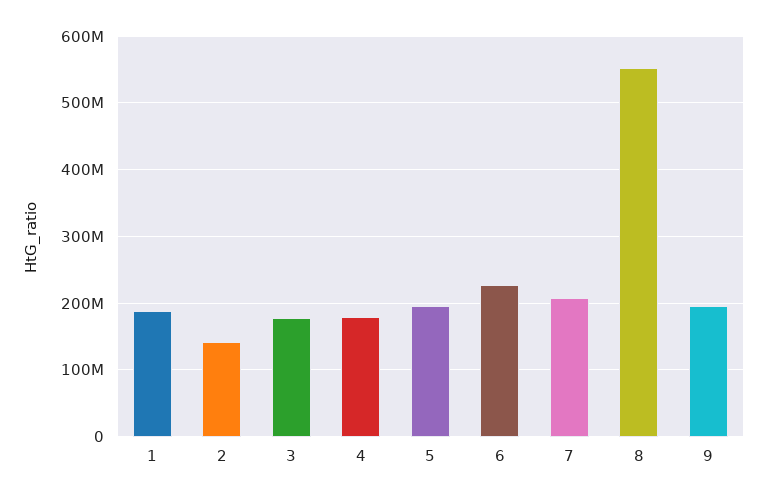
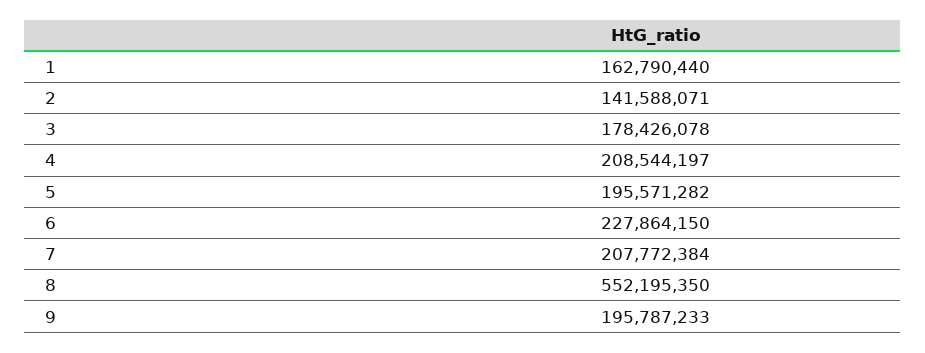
  {
-   "1": 190000000,
+   "1": 162790440,
    "2": 141588071,
    "3": 178426078,
-   "4": 180000000,
+   "4": 208544197,
    "5": 195571282,
    "6": 227864150,
    "7": 207772384,
    "8": 552195350,
    "9": 195787233
  }

